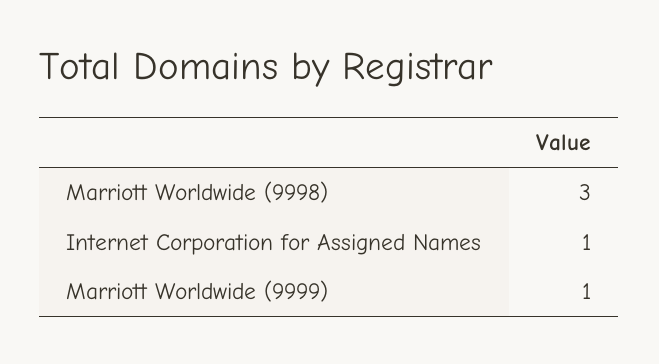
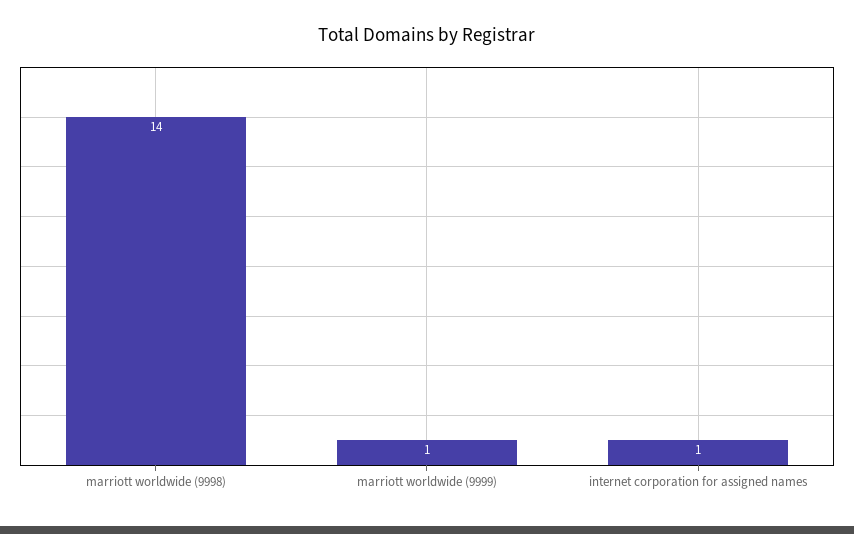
  {
-   "Marriott Worldwide (9998)": 3,
+   "Marriott Worldwide (9998)": 14,
    "Internet Corporation for Assigned Names": 1,
    "Marriott Worldwide (9999)": 1
  }

